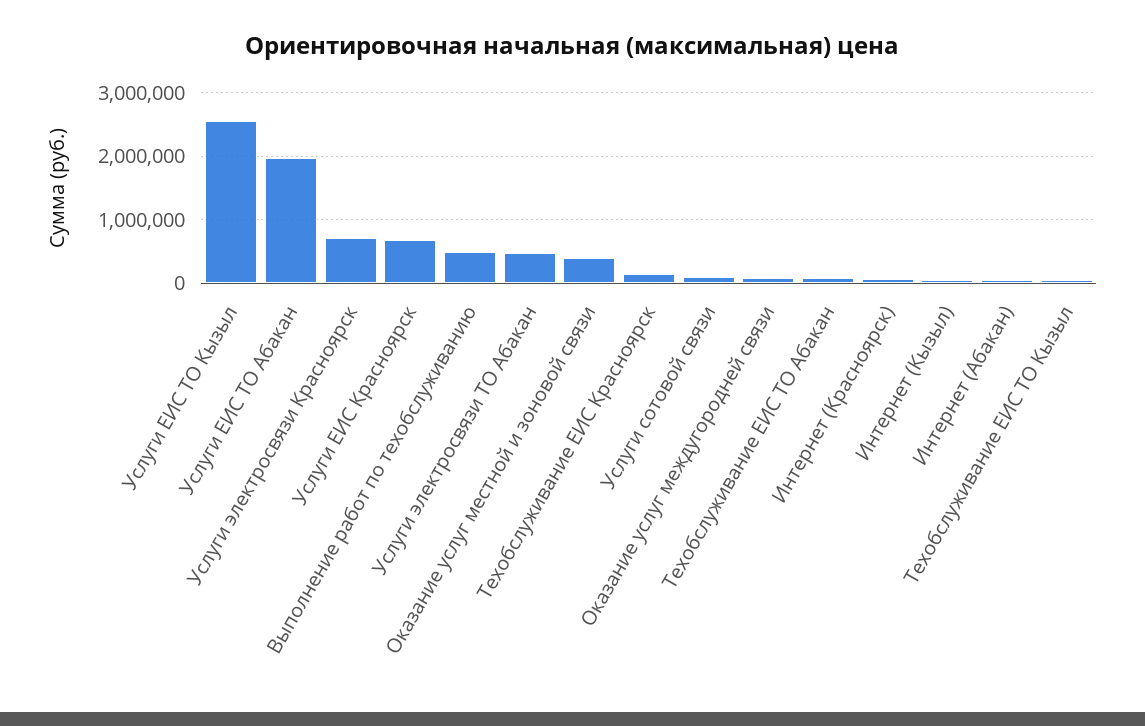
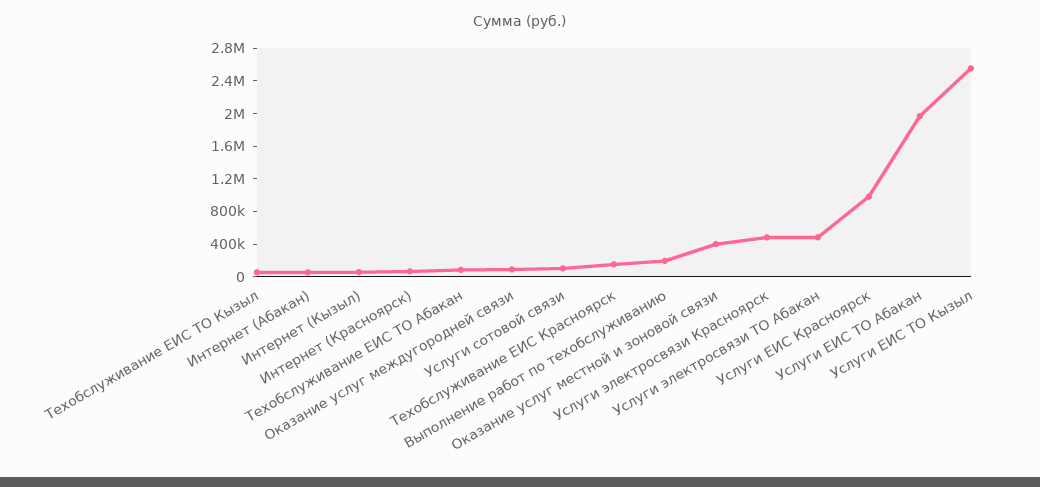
  {
    "Услуги ЕИС ТО Кызыл": 2600000,
    "Услуги ЕИС ТО Абакан": 2000000,
-   "Услуги электросвязи Красноярск": 700000,
+   "Услуги электросвязи Красноярск": 500000,
-   "Услуги ЕИС Красноярск": 700000,
+   "Услуги ЕИС Красноярск": 1000000,
-   "Выполнение работ по техобслуживанию": 500000,
+   "Выполнение работ по техобслуживанию": 200000,
    "Услуги электросвязи ТО Абакан": 500000,
    "Оказание услуг местной и зоновой связи": 400000,
    "Техобслуживание ЕИС Красноярск": 200000,
    "Услуги сотовой связи": 100000,
    "Оказание услуг междугородней связи": 100000,
    "Техобслуживание ЕИС ТО Абакан": 100000,
    "Интернет (Красноярск)": 100000,
    "Интернет (Кызыл)": 100000,
    "Интернет (Абакан)": 100000,
    "Техобслуживание ЕИС ТО Кызыл": 100000
  }

